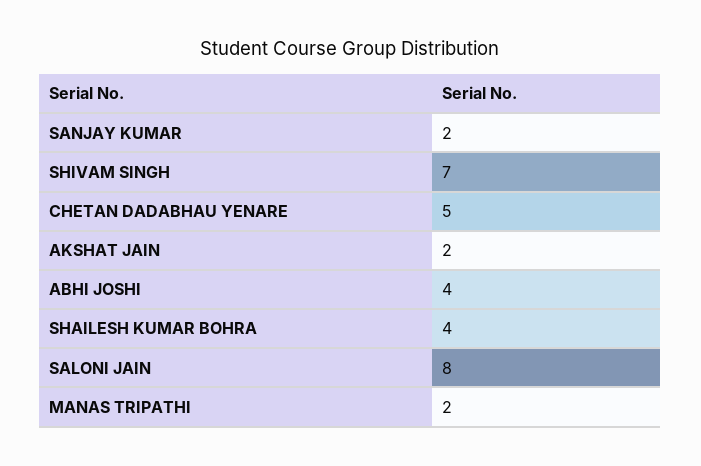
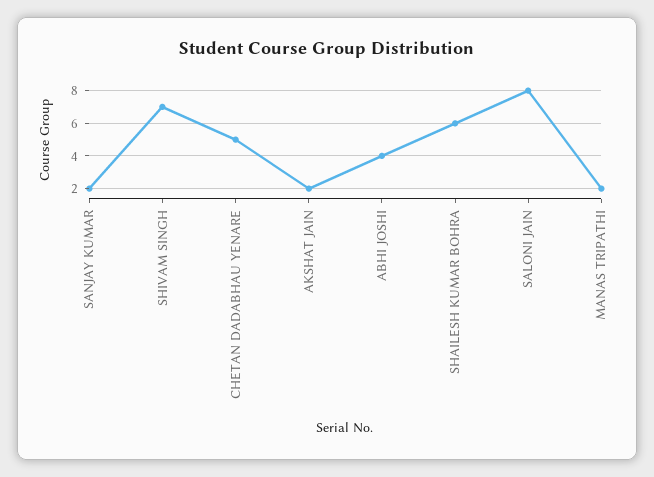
  {
    "SANJAY KUMAR": 2,
    "SHIVAM SINGH": 7,
    "CHETAN DADABHAU YENARE": 5,
    "AKSHAT JAIN": 2,
    "ABHI JOSHI": 4,
-   "SHAILESH KUMAR BOHRA": 4,
+   "SHAILESH KUMAR BOHRA": 6,
    "SALONI JAIN": 8,
    "MANAS TRIPATHI": 2
  }

